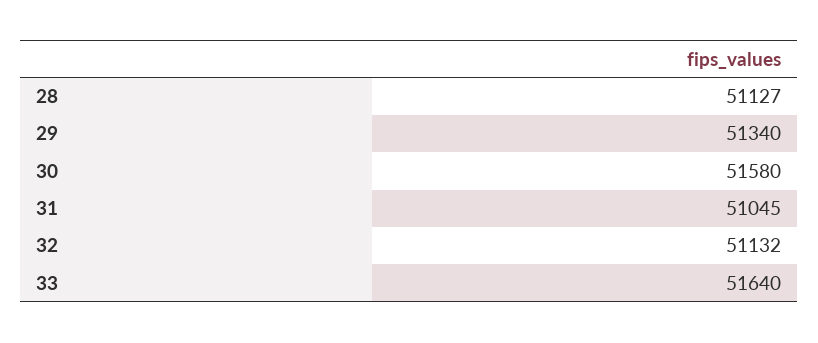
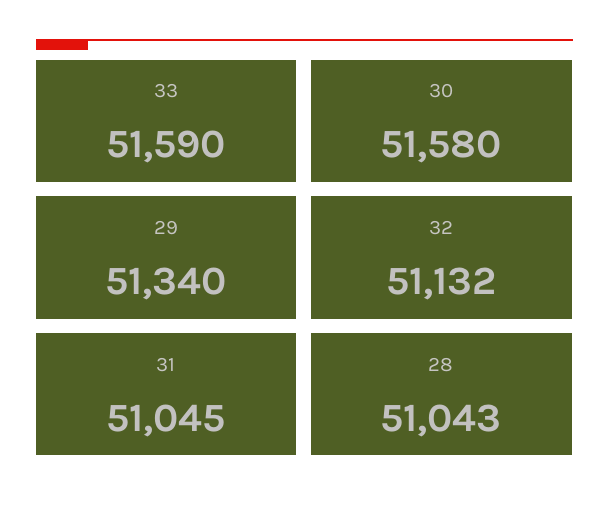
  {
-   "28": 51127,
+   "28": 51043,
    "29": 51340,
    "30": 51580,
    "31": 51045,
    "32": 51132,
-   "33": 51640
+   "33": 51590
  }

